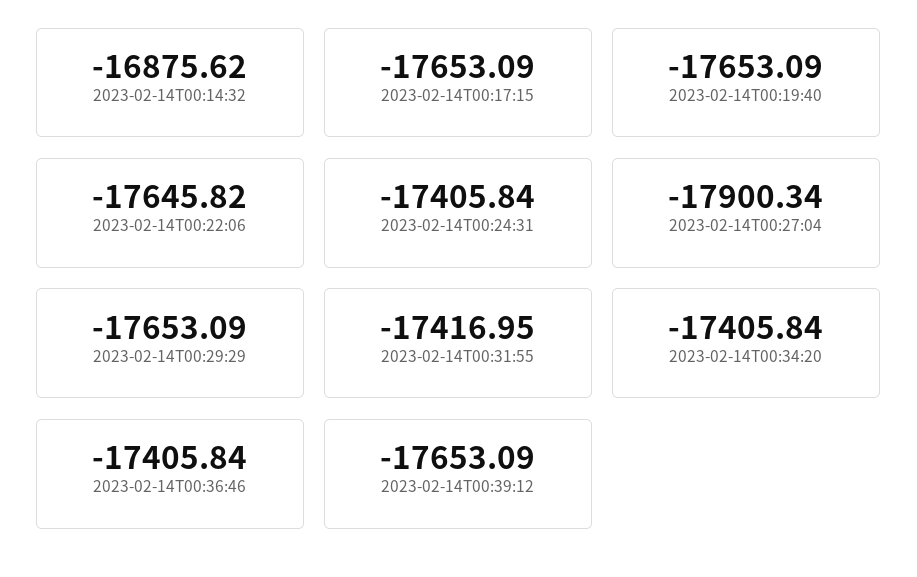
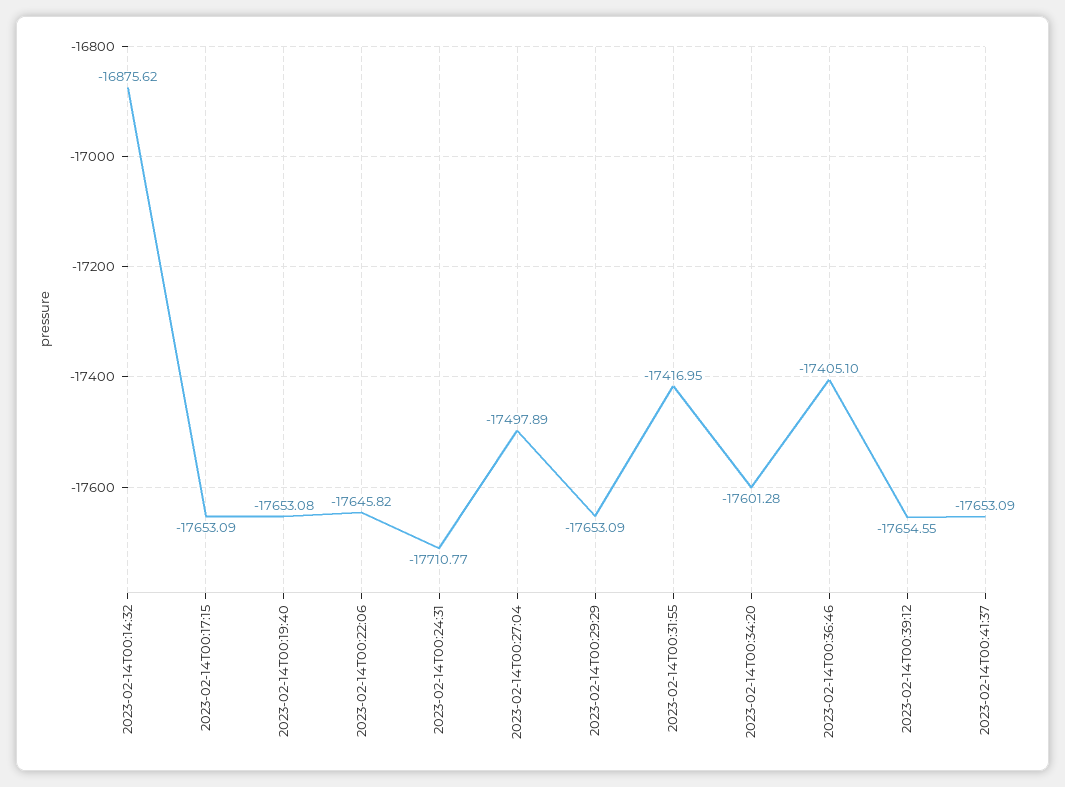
  {
    "2023-02-14T00:14:32": -16875.62,
    "2023-02-14T00:17:15": -17653.09,
-   "2023-02-14T00:19:40": -17653.09,
+   "2023-02-14T00:19:40": -17653.08,
    "2023-02-14T00:22:06": -17645.82,
-   "2023-02-14T00:24:31": -17405.84,
+   "2023-02-14T00:24:31": -17710.77,
-   "2023-02-14T00:27:04": -17900.34,
+   "2023-02-14T00:27:04": -17497.89,
    "2023-02-14T00:29:29": -17653.09,
    "2023-02-14T00:31:55": -17416.95,
-   "2023-02-14T00:34:20": -17405.84,
+   "2023-02-14T00:34:20": -17601.28,
-   "2023-02-14T00:36:46": -17405.84,
+   "2023-02-14T00:36:46": -17405.1,
-   "2023-02-14T00:39:12": -17653.09
+   "2023-02-14T00:39:12": -17654.55,
+   "2023-02-14T00:41:37": -17653.09
  }

